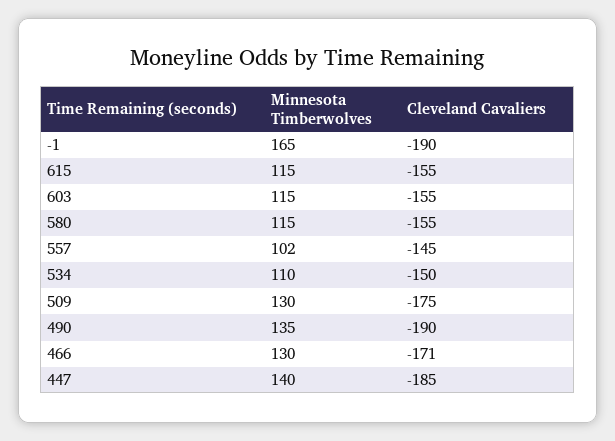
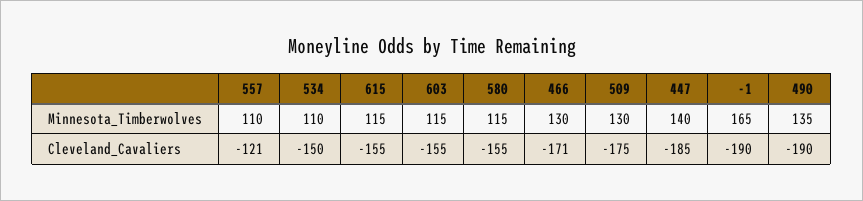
  {
    "Minnesota Timberwolves": {
      "-1": 165,
      "615": 115,
      "603": 115,
      "580": 115,
-     "557": 102,
+     "557": 110,
      "534": 110,
      "509": 130,
      "490": 135,
      "466": 130,
      "447": 140
    },
    "Cleveland Cavaliers": {
      "-1": -190,
      "615": -155,
      "603": -155,
      "580": -155,
-     "557": -145,
+     "557": -121,
      "534": -150,
      "509": -175,
      "490": -190,
      "466": -171,
      "447": -185
    }
  }

